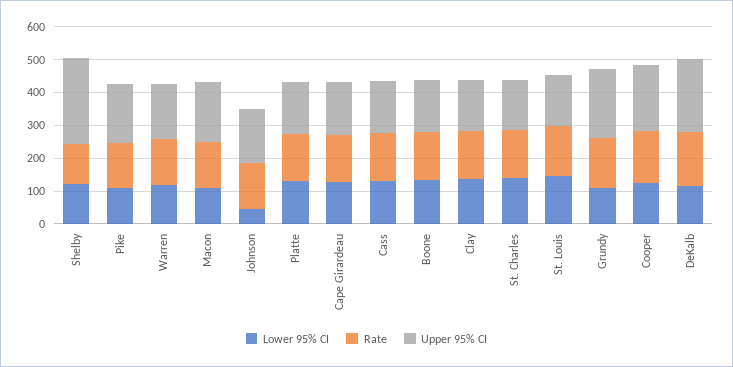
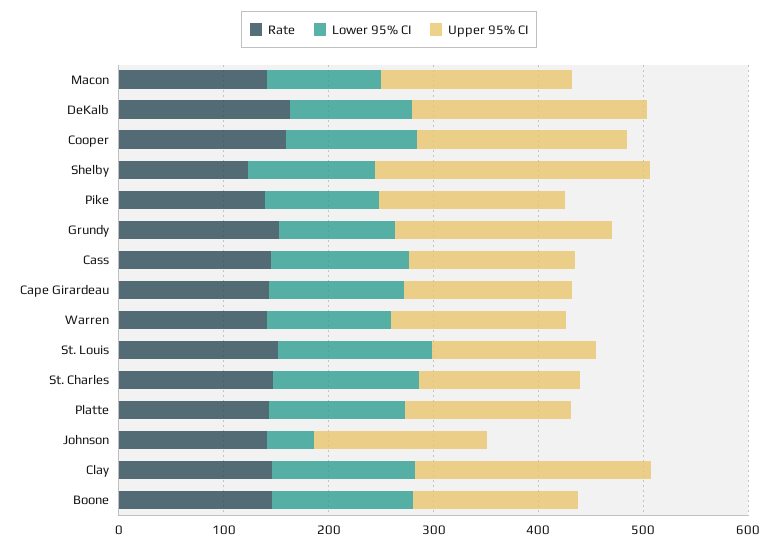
  {
    "Lower 95% CI": {
      "Shelby": 120,
      "Pike": 100,
      "Warren": 120,
      "Macon": 100,
      "Johnson": 40,
      "Platte": 120,
      "Cape Girardeau": 120,
      "Cass": 140,
      "Boone": 140,
      "Clay": 140,
      "St. Charles": 140,
      "St. Louis": 140,
      "Grundy": 100,
      "Cooper": 120,
      "DeKalb": 120
    },
    "Rate": {
      "Shelby": 120,
      "Pike": 140,
      "Warren": 140,
      "Macon": 140,
      "Johnson": 140,
      "Platte": 140,
      "Cape Girardeau": 140,
      "Cass": 140,
      "Boone": 140,
      "Clay": 140,
      "St. Charles": 140,
      "St. Louis": 160,
      "Grundy": 160,
      "Cooper": 160,
      "DeKalb": 160
    },
    "Upper 95% CI": {
      "Shelby": 260,
      "Pike": 180,
      "Warren": 160,
      "Macon": 180,
      "Johnson": 160,
      "Platte": 160,
      "Cape Girardeau": 160,
      "Cass": 160,
      "Boone": 160,
-     "Clay": 150,
+     "Clay": 220,
      "St. Charles": 160,
      "St. Louis": 160,
      "Grundy": 200,
      "Cooper": 200,
      "DeKalb": 220
    }
  }

